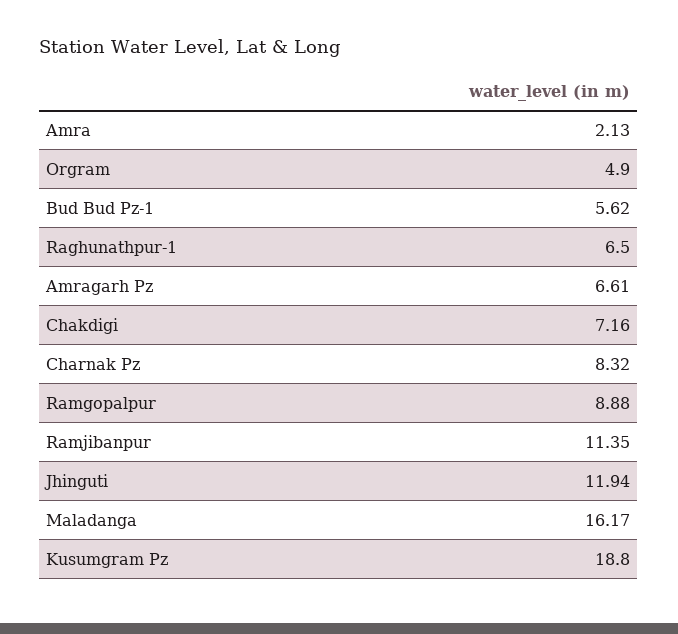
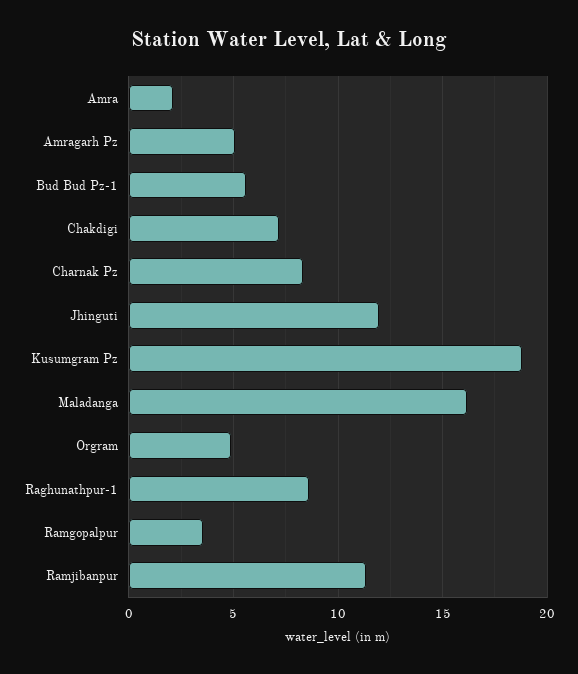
  {
    "Amra": 2.13,
    "Orgram": 4.9,
    "Bud Bud Pz-1": 5.62,
-   "Raghunathpur-1": 6.5,
+   "Raghunathpur-1": 8.5,
-   "Amragarh Pz": 6.61,
+   "Amragarh Pz": 5,
    "Chakdigi": 7.16,
    "Charnak Pz": 8.32,
-   "Ramgopalpur": 8.88,
+   "Ramgopalpur": 3.5,
    "Ramjibanpur": 11.35,
    "Jhinguti": 11.94,
    "Maladanga": 16.17,
    "Kusumgram Pz": 18.8
  }

